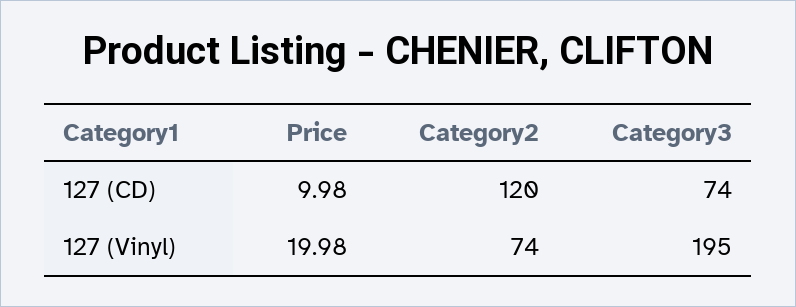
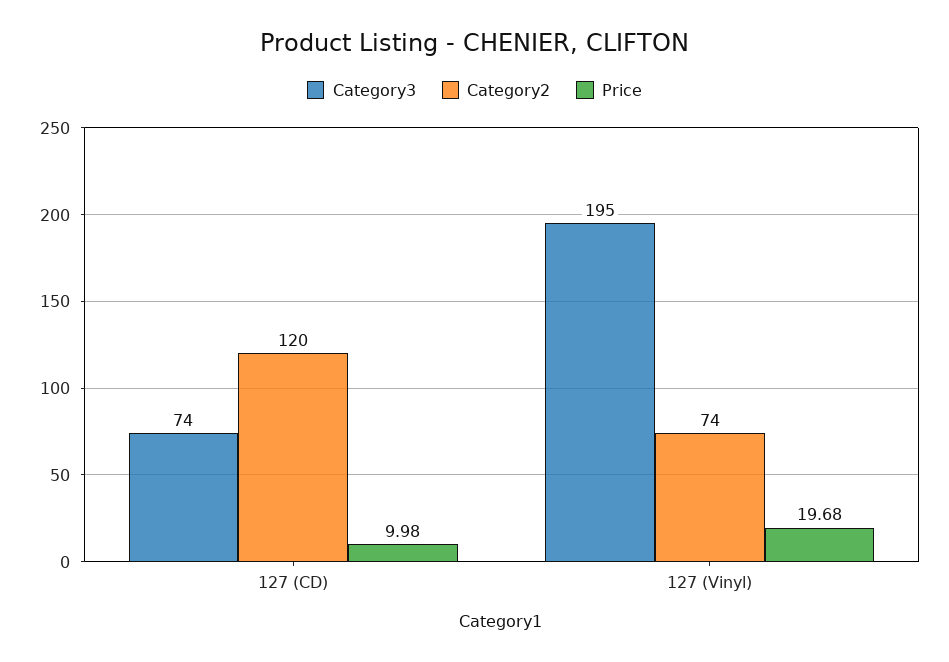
  {
    "Price": {
      "127 (CD)": 9.98,
-     "127 (Vinyl)": 19.98
+     "127 (Vinyl)": 19.68
    },
    "Category2": {
      "127 (CD)": 120,
      "127 (Vinyl)": 74
    },
    "Category3": {
      "127 (CD)": 74,
      "127 (Vinyl)": 195
    }
  }

